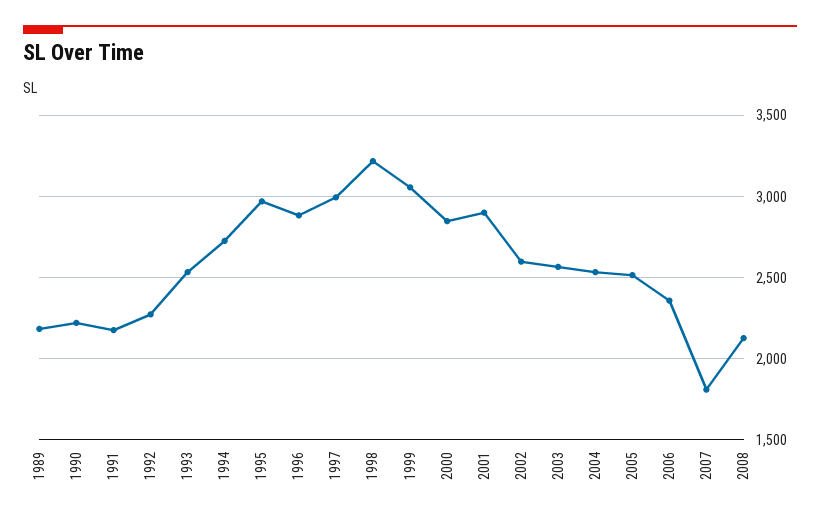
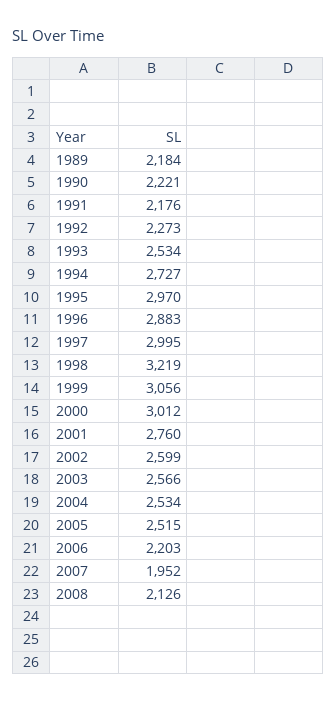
  {
    "1989": 2184,
    "1990": 2221,
    "1991": 2176,
    "1992": 2273,
    "1993": 2534,
    "1994": 2727,
    "1995": 2970,
    "1996": 2883,
    "1997": 2995,
    "1998": 3219,
    "1999": 3056,
-   "2000": 2850,
+   "2000": 3012,
-   "2001": 2900,
+   "2001": 2760,
    "2002": 2599,
    "2003": 2566,
    "2004": 2534,
    "2005": 2515,
-   "2006": 2350,
+   "2006": 2203,
-   "2007": 1800,
+   "2007": 1952,
    "2008": 2126
  }

